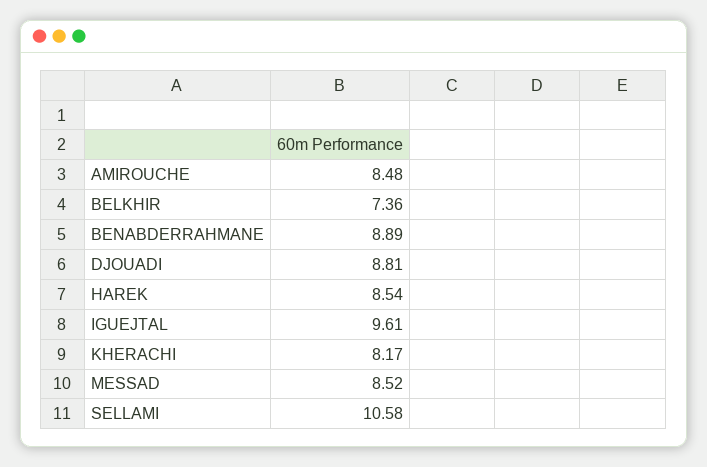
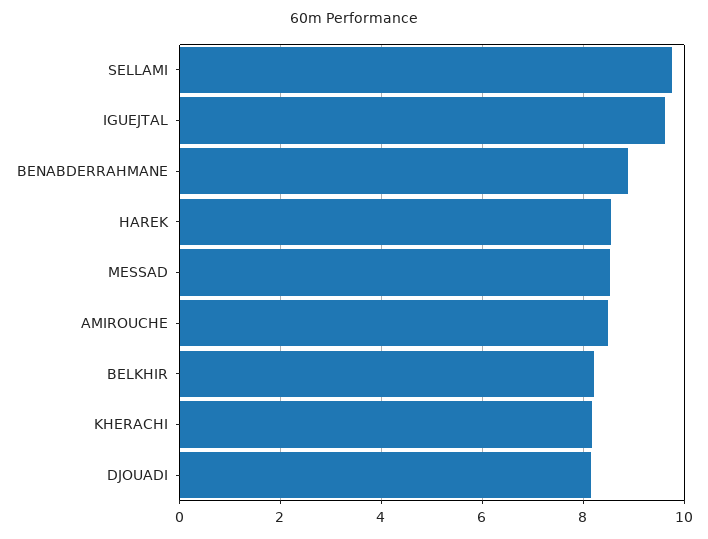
  {
    "AMIROUCHE": 8.48,
-   "BELKHIR": 7.36,
+   "BELKHIR": 8.2,
    "BENABDERRAHMANE": 8.89,
-   "DJOUADI": 8.81,
+   "DJOUADI": 8.2,
    "HAREK": 8.54,
    "IGUEJTAL": 9.61,
    "KHERACHI": 8.17,
    "MESSAD": 8.52,
-   "SELLAMI": 10.58
+   "SELLAMI": 9.8
  }

